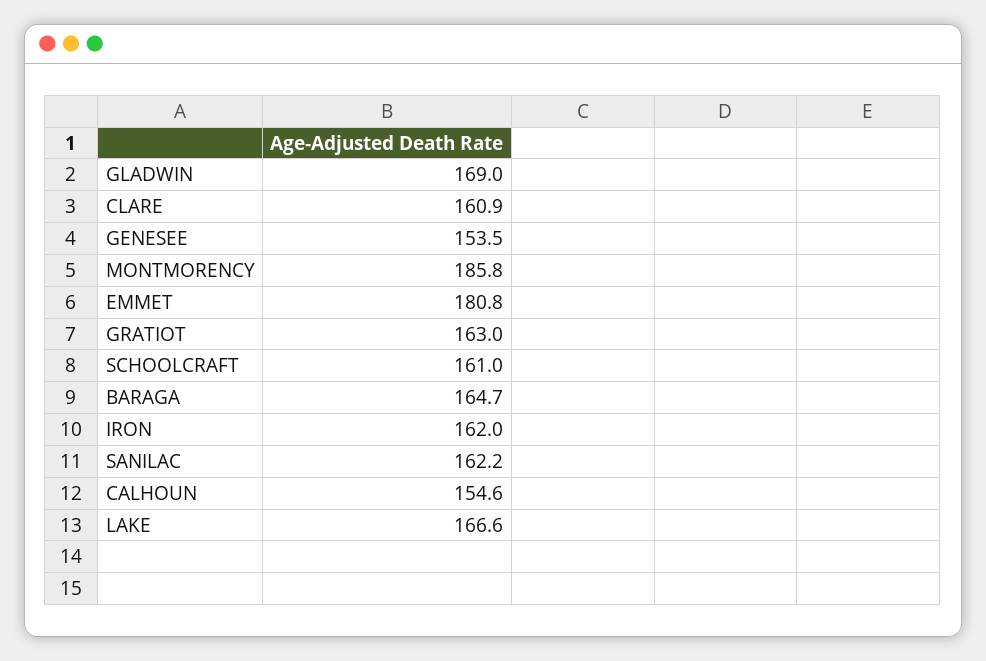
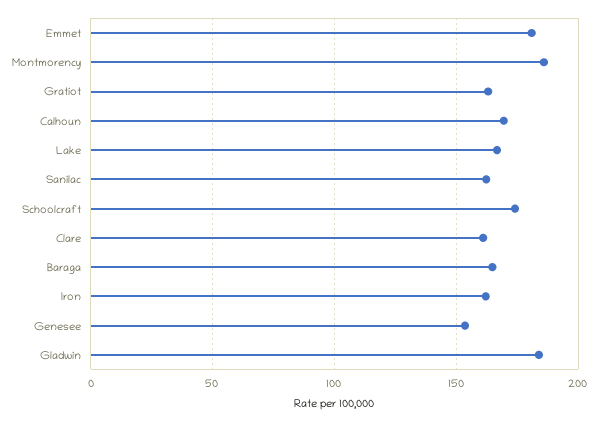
  {
-   "GLADWIN": 169,
+   "GLADWIN": 185,
    "CLARE": 160.9,
    "GENESEE": 153.5,
    "MONTMORENCY": 185.8,
    "EMMET": 180.8,
    "GRATIOT": 163,
-   "SCHOOLCRAFT": 161,
+   "SCHOOLCRAFT": 175,
    "BARAGA": 164.7,
    "IRON": 162,
    "SANILAC": 162.2,
-   "CALHOUN": 154.6,
+   "CALHOUN": 170,
    "LAKE": 166.6
  }

